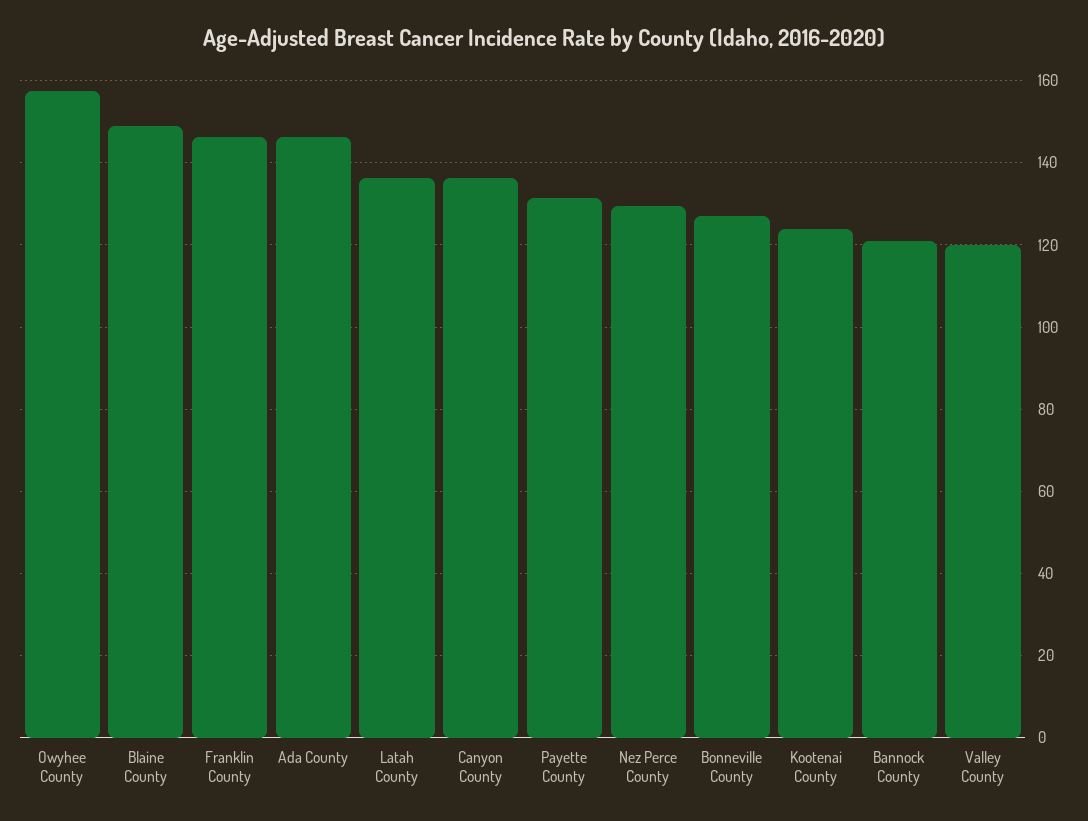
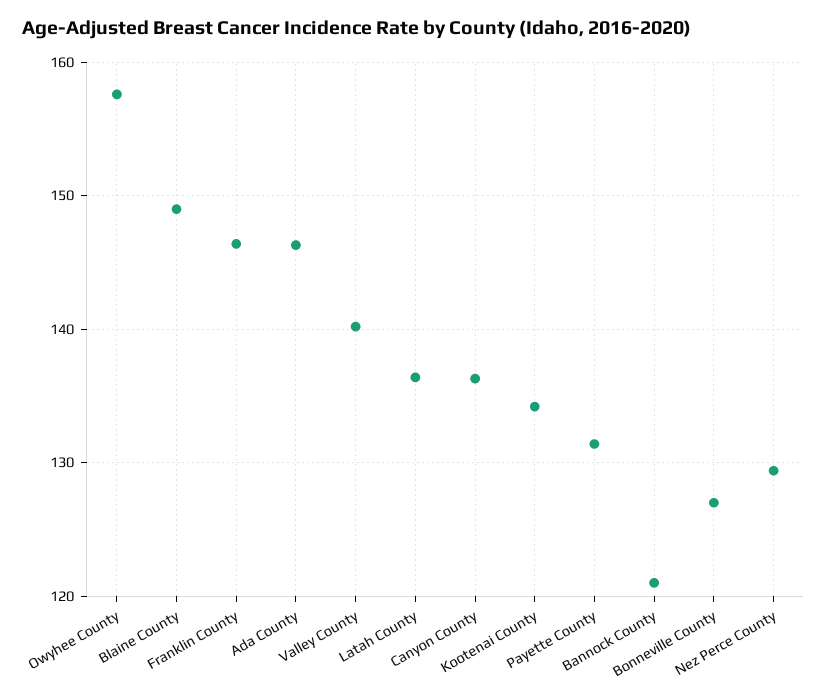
  {
    "Owyhee County": 158,
    "Blaine County": 149,
    "Franklin County": 146,
    "Ada County": 146,
    "Latah County": 136,
    "Canyon County": 136,
    "Payette County": 131,
    "Nez Perce County": 129,
    "Bonneville County": 127,
-   "Kootenai County": 124,
+   "Kootenai County": 134,
    "Bannock County": 121,
-   "Valley County": 120
+   "Valley County": 140
  }

